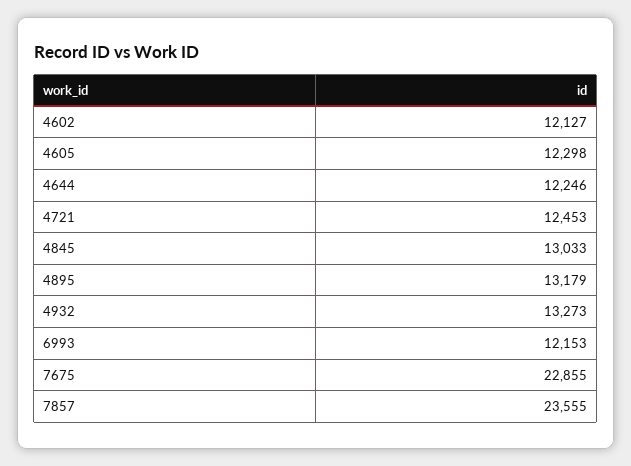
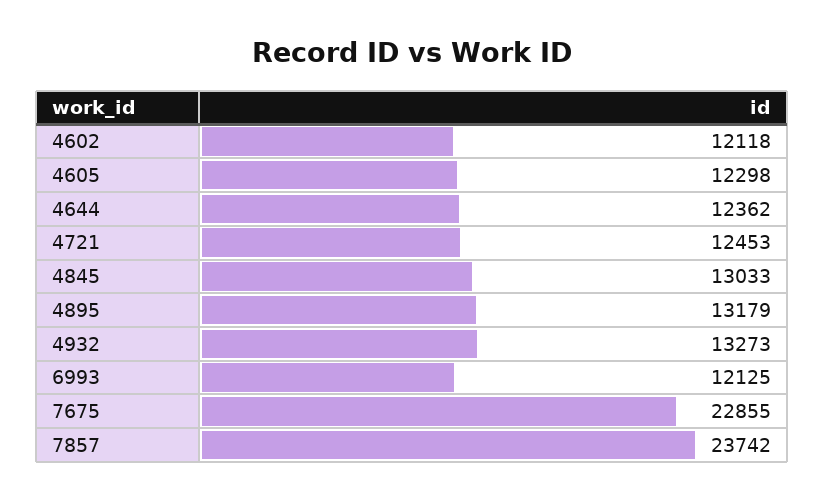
  {
-   "4602": 12127,
+   "4602": 12118,
    "4605": 12298,
-   "4644": 12246,
+   "4644": 12362,
    "4721": 12453,
    "4845": 13033,
    "4895": 13179,
    "4932": 13273,
-   "6993": 12153,
+   "6993": 12125,
    "7675": 22855,
-   "7857": 23555
+   "7857": 23742
  }

